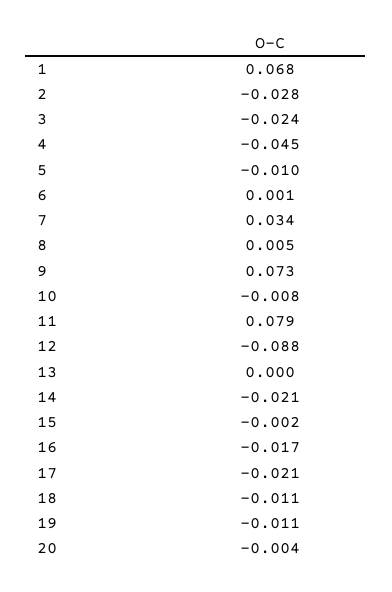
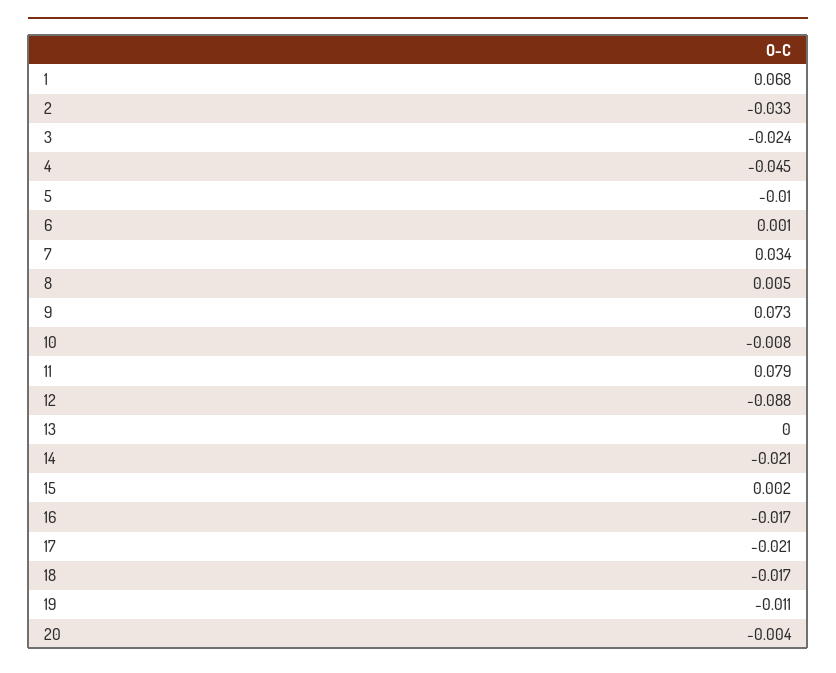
  {
    "1": 0.068,
-   "2": -0.028,
+   "2": -0.033,
    "3": -0.024,
    "4": -0.045,
    "5": -0.01,
    "6": 0.001,
    "7": 0.034,
    "8": 0.005,
    "9": 0.073,
    "10": -0.008,
    "11": 0.079,
    "12": -0.088,
    "13": 0,
    "14": -0.021,
-   "15": -0.002,
+   "15": 0.002,
    "16": -0.017,
    "17": -0.021,
-   "18": -0.011,
+   "18": -0.017,
    "19": -0.011,
    "20": -0.004
  }

